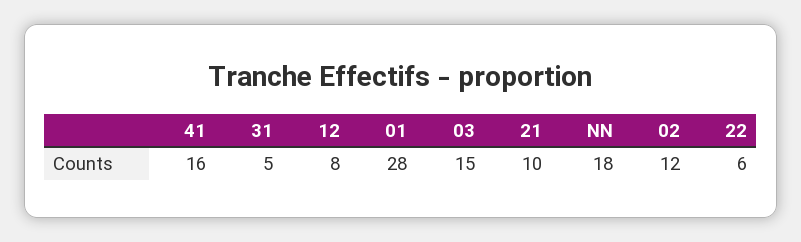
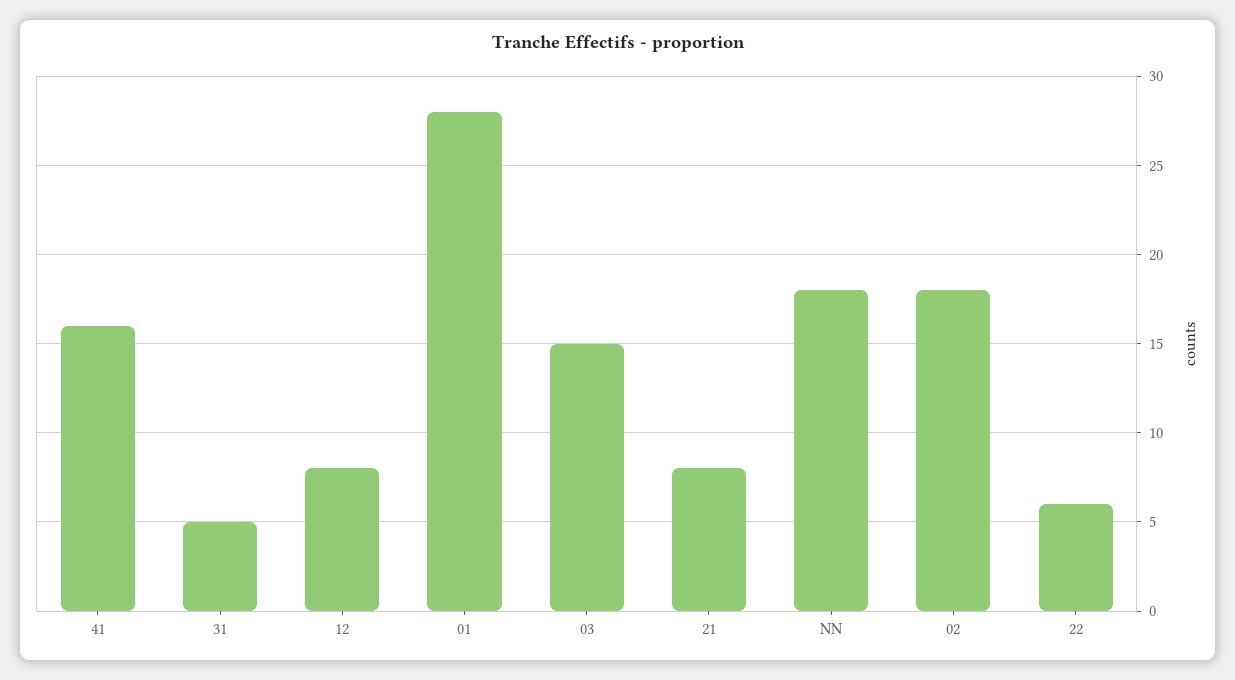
  {
    "41": 16,
    "31": 5,
    "12": 8,
    "01": 28,
    "03": 15,
-   "21": 10,
+   "21": 8,
    "NN": 18,
-   "02": 12,
+   "02": 18,
    "22": 6
  }

